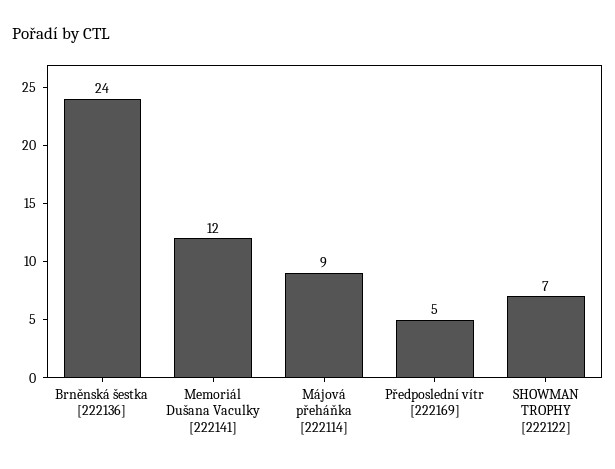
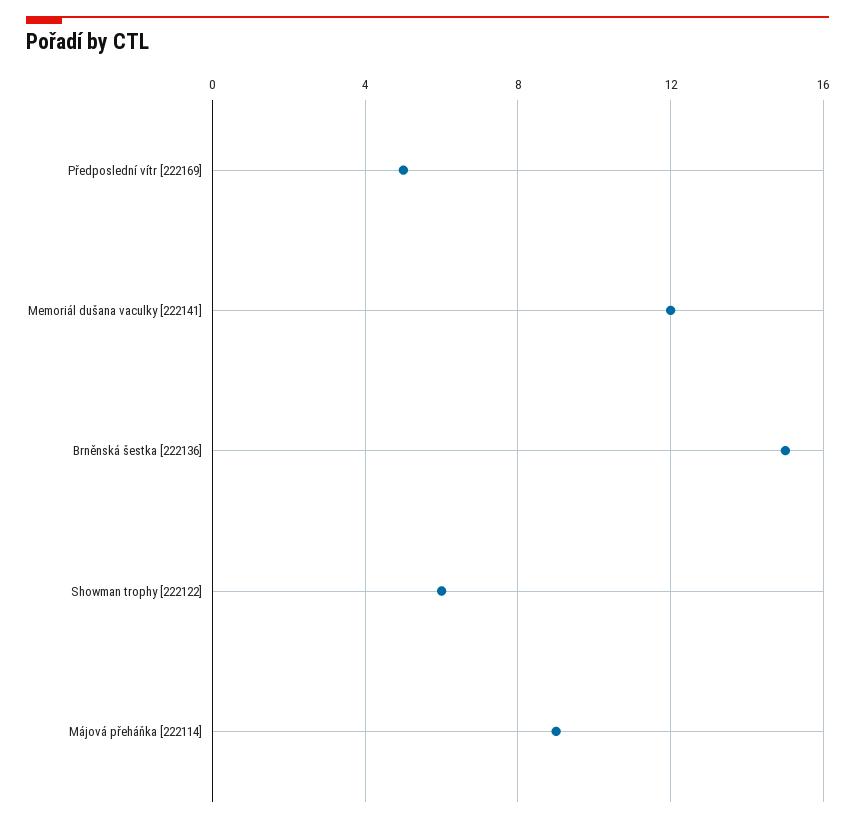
  {
-   "Brněnská šestka [222136]": 24,
+   "Brněnská šestka [222136]": 15,
    "Memoriál Dušana Vaculky [222141]": 12,
    "Májová přeháňka [222114]": 9,
    "Předposlední vítr [222169]": 5,
-   "SHOWMAN TROPHY [222122]": 7
+   "SHOWMAN TROPHY [222122]": 6
  }

